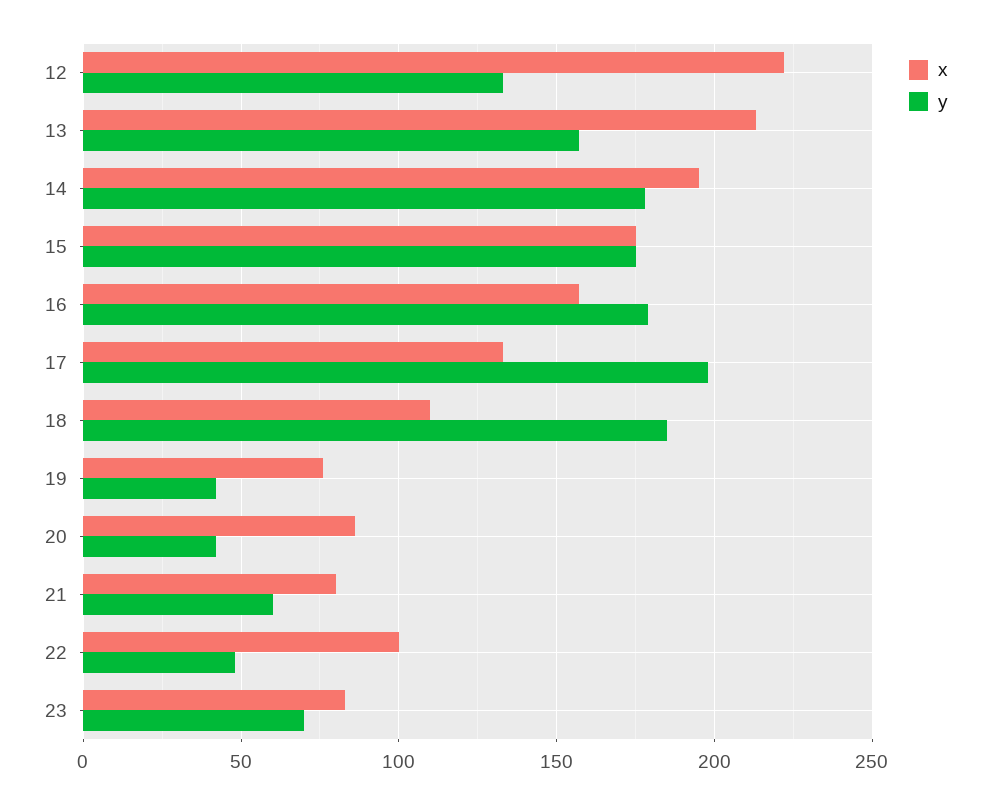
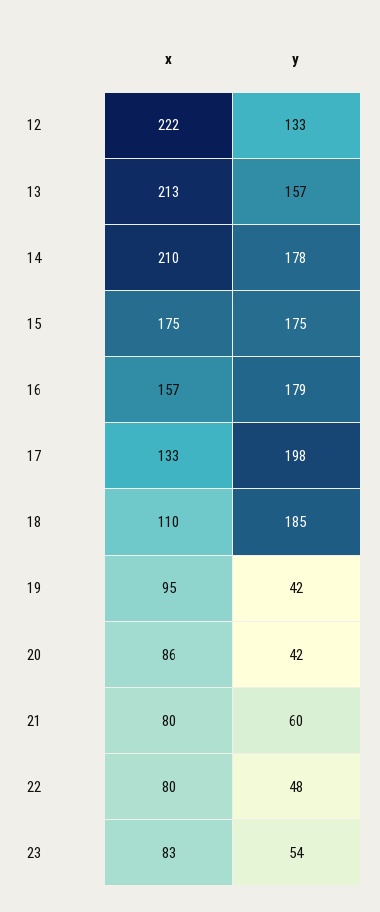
  {
    "x": {
      "12": 222,
      "13": 213,
-     "14": 195,
+     "14": 210,
      "15": 175,
      "16": 157,
      "17": 133,
      "18": 110,
-     "19": 75,
+     "19": 95,
      "20": 86,
      "21": 80,
-     "22": 100,
+     "22": 80,
      "23": 83
    },
    "y": {
      "12": 133,
      "13": 157,
      "14": 178,
      "15": 175,
      "16": 179,
      "17": 198,
      "18": 185,
      "19": 42,
      "20": 42,
      "21": 60,
      "22": 48,
-     "23": 70
+     "23": 54
    }
  }

